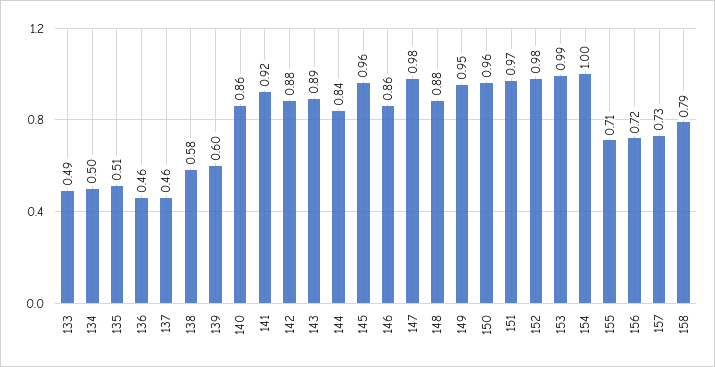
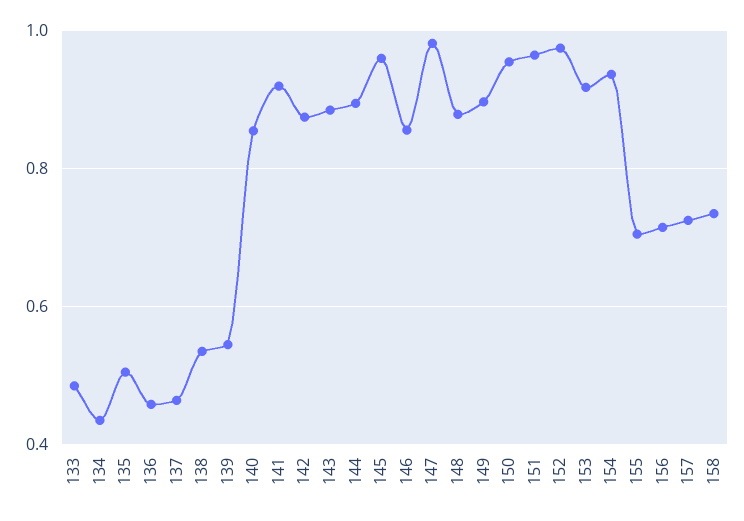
  {
    "133": 0.49,
-   "134": 0.5,
+   "134": 0.44,
    "135": 0.51,
    "136": 0.46,
    "137": 0.46,
-   "138": 0.58,
+   "138": 0.54,
-   "139": 0.6,
+   "139": 0.54,
    "140": 0.86,
    "141": 0.92,
    "142": 0.88,
    "143": 0.89,
-   "144": 0.84,
+   "144": 0.9,
    "145": 0.96,
    "146": 0.86,
    "147": 0.98,
    "148": 0.88,
-   "149": 0.95,
+   "149": 0.9,
    "150": 0.96,
    "151": 0.97,
    "152": 0.98,
-   "153": 0.99,
+   "153": 0.92,
-   "154": 1,
+   "154": 0.94,
    "155": 0.71,
    "156": 0.72,
    "157": 0.73,
-   "158": 0.79
+   "158": 0.74
  }

